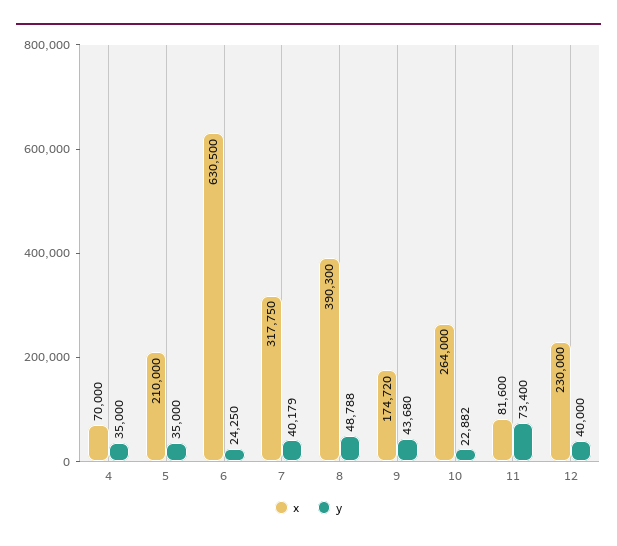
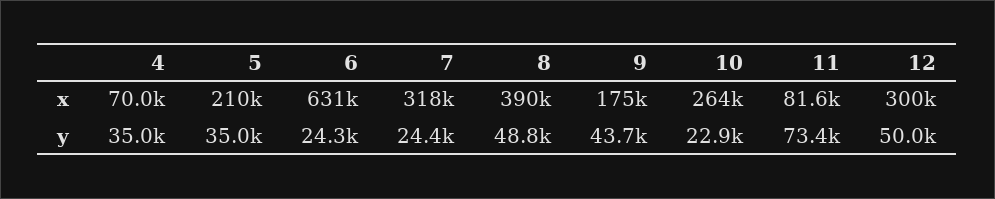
  {
    "x": {
      "4": 70000,
      "5": 210000,
      "6": 630500,
      "7": 317750,
      "8": 390300,
      "9": 174720,
      "10": 264000,
      "11": 81600,
-     "12": 230000
+     "12": 300000
    },
    "y": {
      "4": 35000,
      "5": 35000,
      "6": 24250,
-     "7": 40179,
+     "7": 24400,
      "8": 48788,
      "9": 43680,
      "10": 22882,
      "11": 73400,
-     "12": 40000
+     "12": 50000
    }
  }

